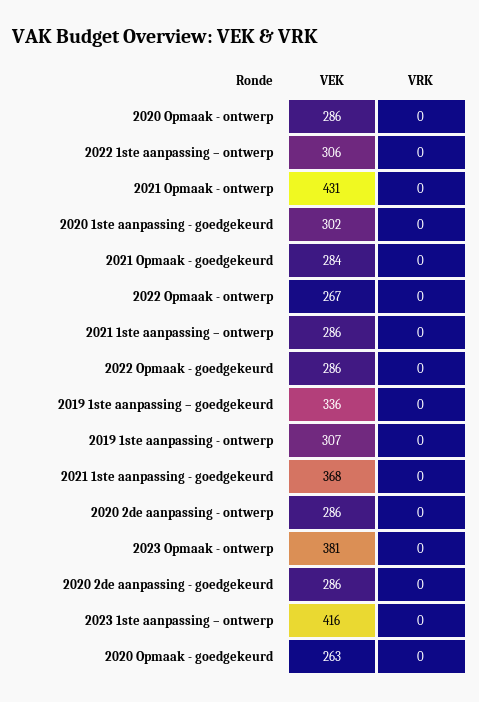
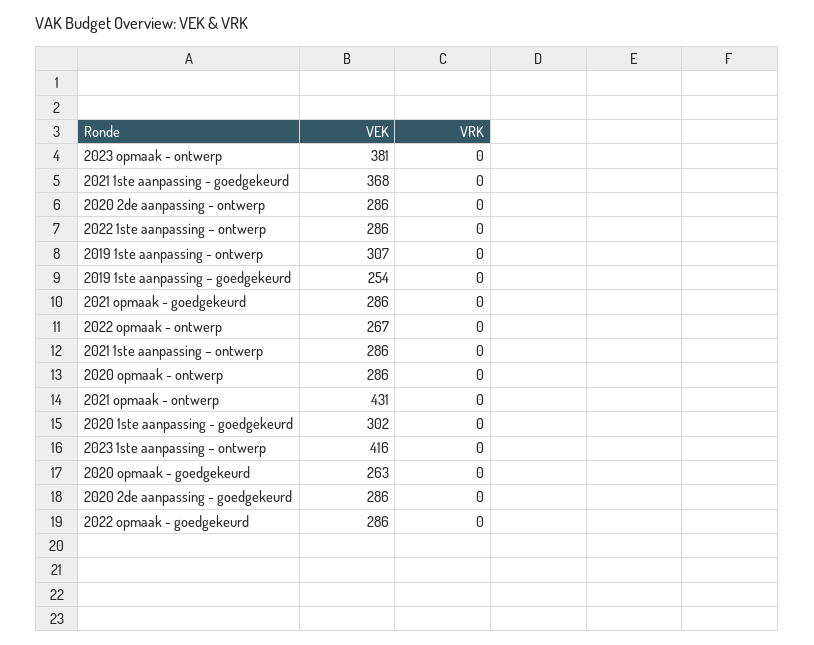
  {
    "VEK": {
      "2020 Opmaak - ontwerp": 286,
-     "2022 1ste aanpassing – ontwerp": 306,
+     "2022 1ste aanpassing – ontwerp": 286,
      "2021 Opmaak - ontwerp": 431,
      "2020 1ste aanpassing - goedgekeurd": 302,
-     "2021 Opmaak - goedgekeurd": 284,
+     "2021 Opmaak - goedgekeurd": 286,
      "2022 Opmaak - ontwerp": 267,
      "2021 1ste aanpassing – ontwerp": 286,
      "2022 Opmaak - goedgekeurd": 286,
-     "2019 1ste aanpassing – goedgekeurd": 336,
+     "2019 1ste aanpassing – goedgekeurd": 254,
      "2019 1ste aanpassing - ontwerp": 307,
      "2021 1ste aanpassing - goedgekeurd": 368,
      "2020 2de aanpassing - ontwerp": 286,
      "2023 Opmaak - ontwerp": 381,
      "2020 2de aanpassing - goedgekeurd": 286,
      "2023 1ste aanpassing – ontwerp": 416,
      "2020 Opmaak - goedgekeurd": 263
    },
    "VRK": {
      "2020 Opmaak - ontwerp": 0,
      "2022 1ste aanpassing – ontwerp": 0,
      "2021 Opmaak - ontwerp": 0,
      "2020 1ste aanpassing - goedgekeurd": 0,
      "2021 Opmaak - goedgekeurd": 0,
      "2022 Opmaak - ontwerp": 0,
      "2021 1ste aanpassing – ontwerp": 0,
      "2022 Opmaak - goedgekeurd": 0,
      "2019 1ste aanpassing – goedgekeurd": 0,
      "2019 1ste aanpassing - ontwerp": 0,
      "2021 1ste aanpassing - goedgekeurd": 0,
      "2020 2de aanpassing - ontwerp": 0,
      "2023 Opmaak - ontwerp": 0,
      "2020 2de aanpassing - goedgekeurd": 0,
      "2023 1ste aanpassing – ontwerp": 0,
      "2020 Opmaak - goedgekeurd": 0
    }
  }

